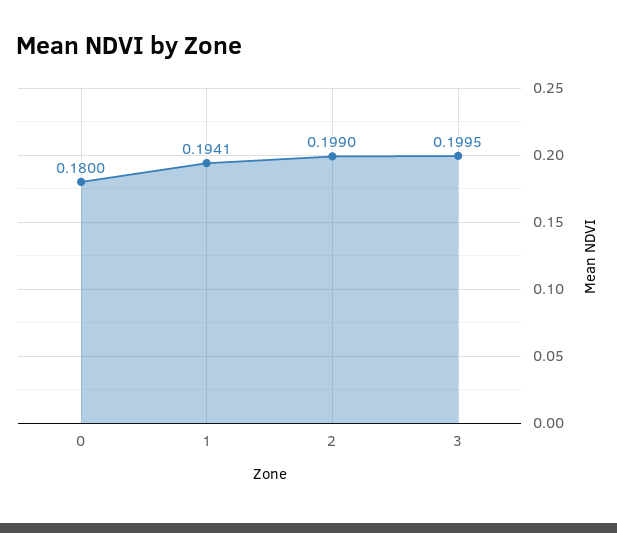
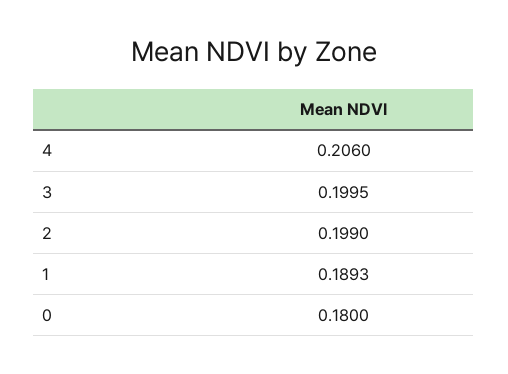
  {
    "0": 0.18,
-   "1": 0.1941,
+   "1": 0.1893,
    "2": 0.199,
-   "3": 0.1995
+   "3": 0.1995,
+   "4": 0.206
  }

